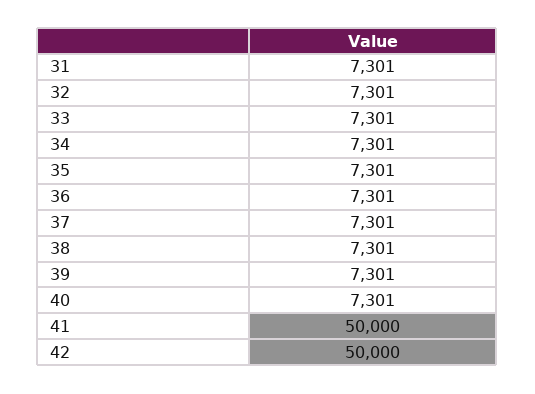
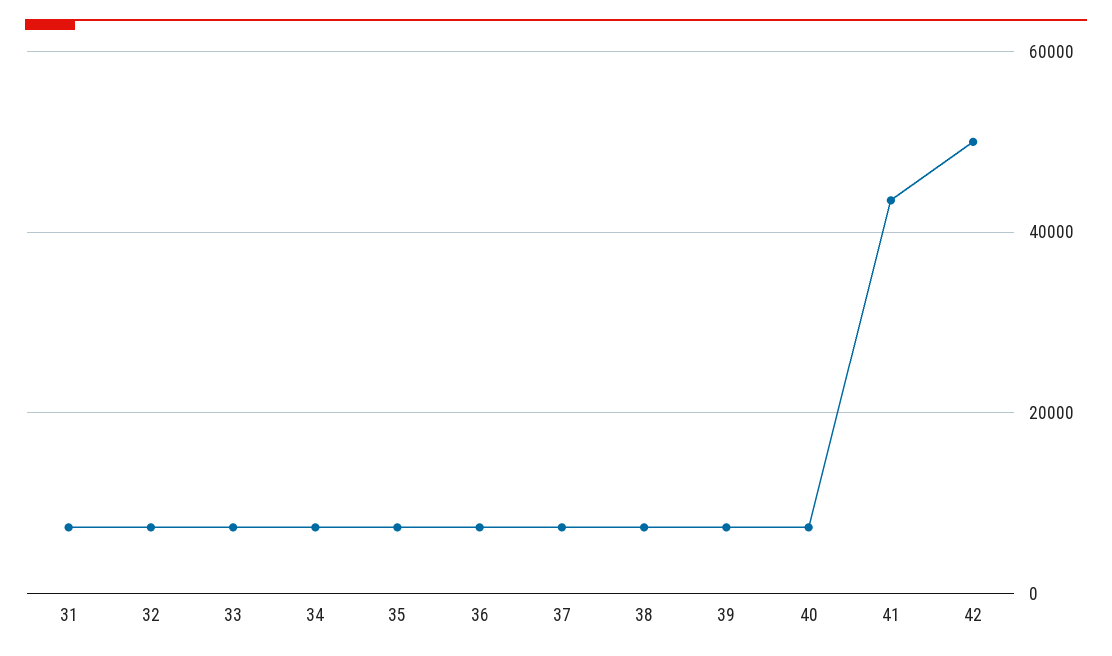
  {
    "31": 7301,
    "32": 7301,
    "33": 7301,
    "34": 7301,
    "35": 7301,
    "36": 7301,
    "37": 7301,
    "38": 7301,
    "39": 7301,
    "40": 7301,
-   "41": 50000,
+   "41": 44000,
    "42": 50000
  }

